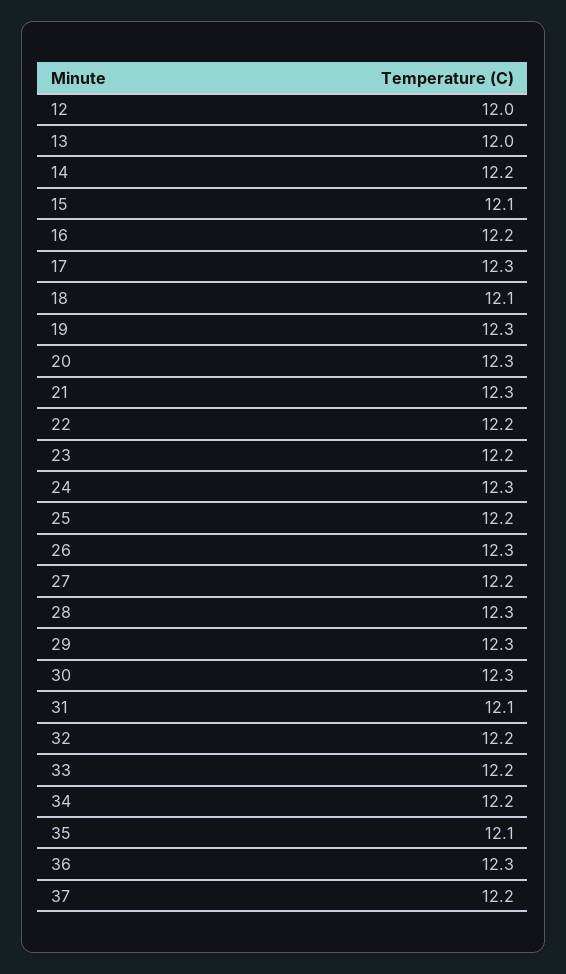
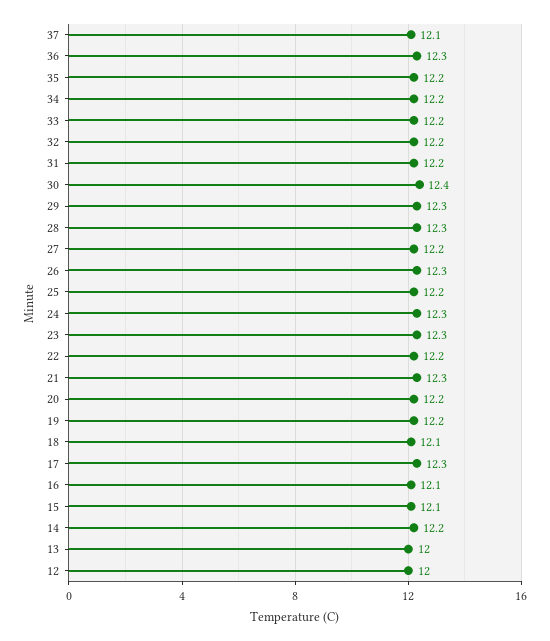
  {
    "12": 12,
    "13": 12,
    "14": 12.2,
    "15": 12.1,
-   "16": 12.2,
+   "16": 12.1,
    "17": 12.3,
    "18": 12.1,
-   "19": 12.3,
+   "19": 12.2,
-   "20": 12.3,
+   "20": 12.2,
    "21": 12.3,
    "22": 12.2,
-   "23": 12.2,
+   "23": 12.3,
    "24": 12.3,
    "25": 12.2,
    "26": 12.3,
    "27": 12.2,
    "28": 12.3,
    "29": 12.3,
-   "30": 12.3,
+   "30": 12.4,
-   "31": 12.1,
+   "31": 12.2,
    "32": 12.2,
    "33": 12.2,
    "34": 12.2,
-   "35": 12.1,
+   "35": 12.2,
    "36": 12.3,
-   "37": 12.2
+   "37": 12.1
  }

